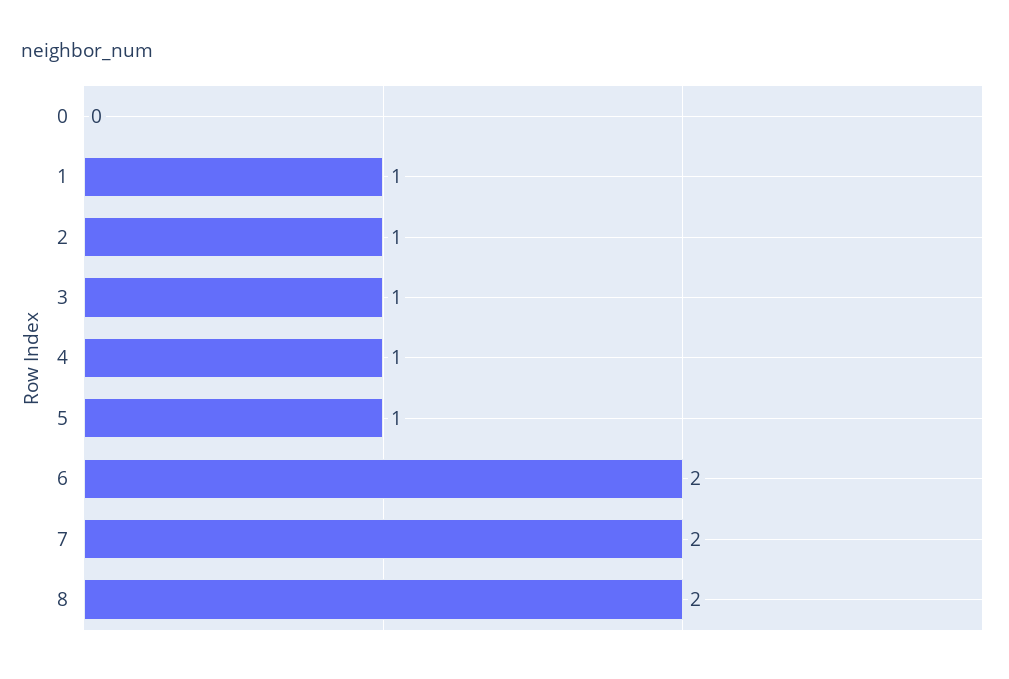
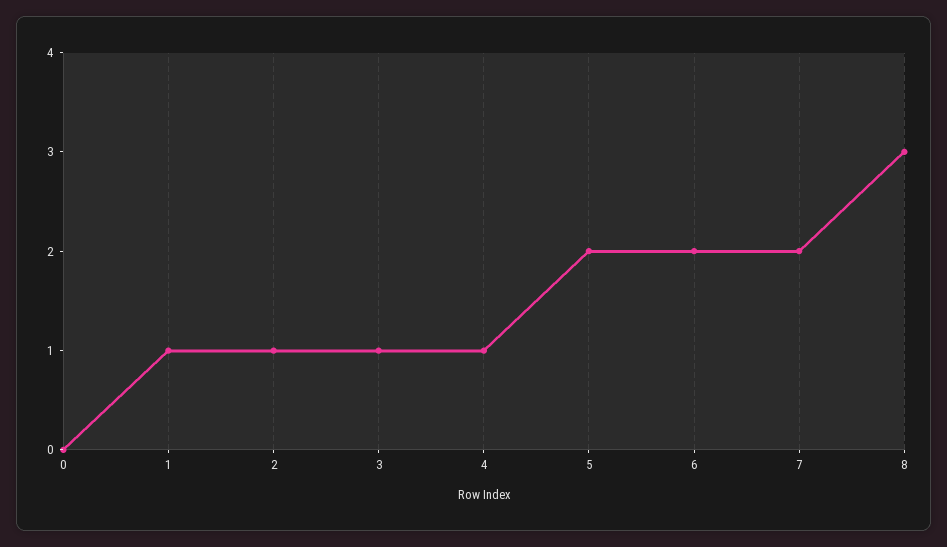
  {
    "0": 0,
    "1": 1,
    "2": 1,
    "3": 1,
    "4": 1,
-   "5": 1,
+   "5": 2,
    "6": 2,
    "7": 2,
-   "8": 2
+   "8": 3
  }

